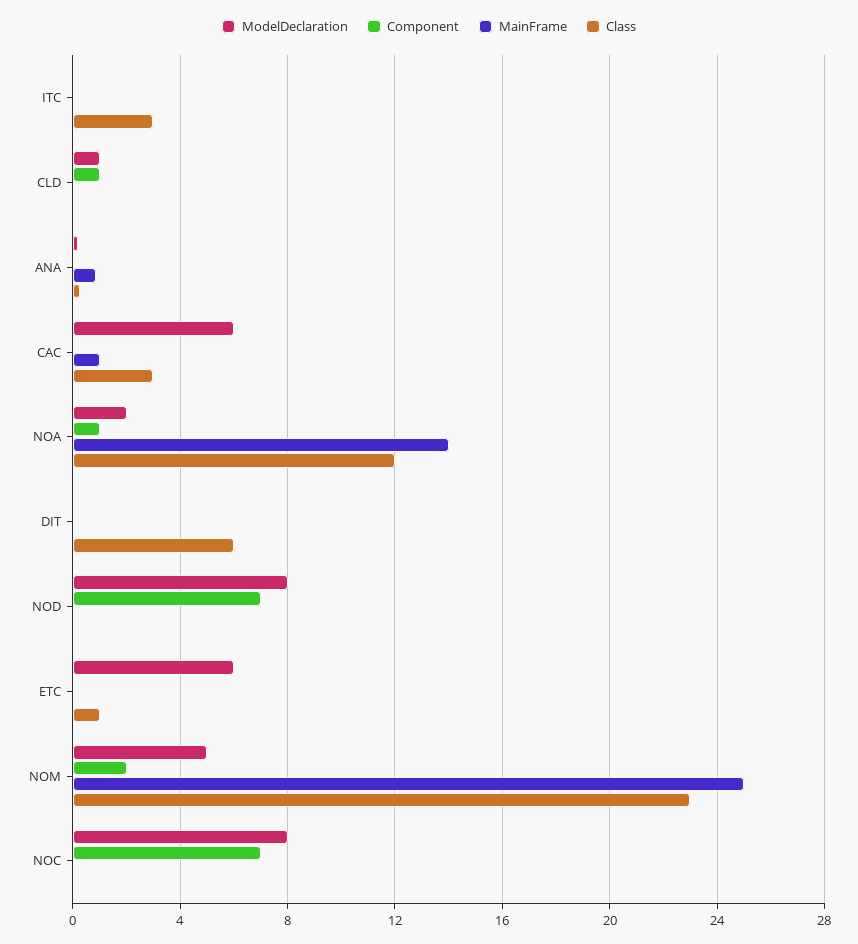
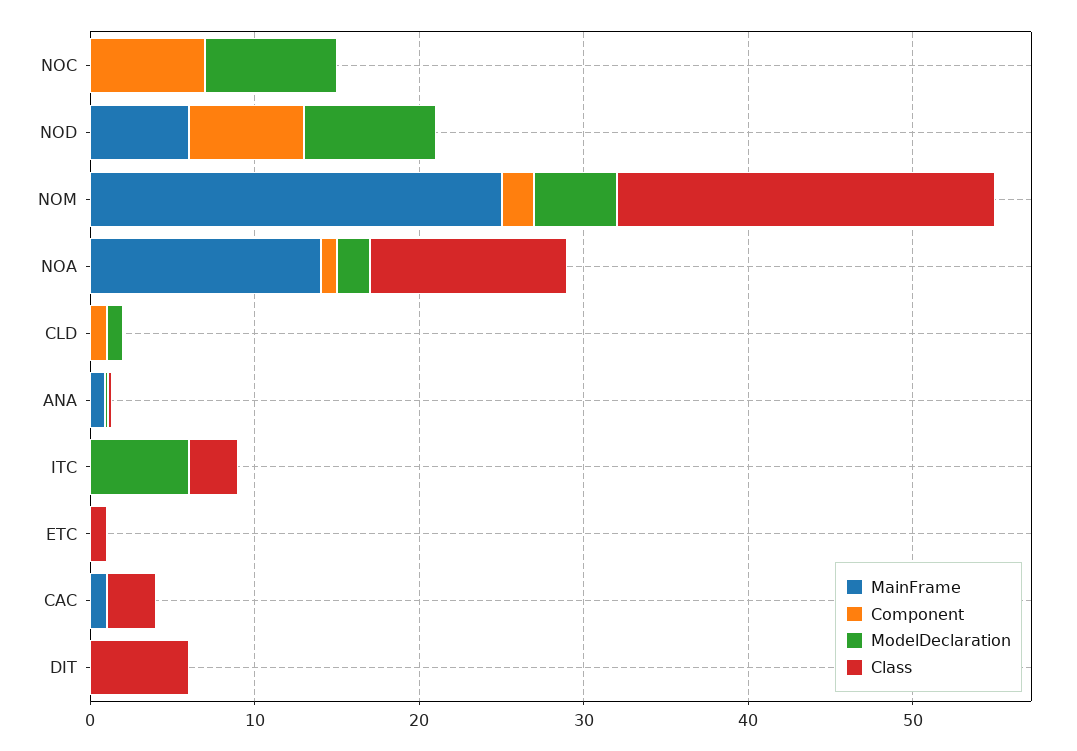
  {
    "ModelDeclaration": {
-     "ITC": 0,
+     "ITC": 6,
      "CLD": 1,
      "ANA": 0,
-     "CAC": 6,
+     "CAC": 0,
      "NOA": 2,
      "DIT": 0,
      "NOD": 8,
-     "ETC": 6,
+     "ETC": 0,
      "NOM": 5,
      "NOC": 8
    },
    "Component": {
      "ITC": 0,
      "CLD": 1,
      "ANA": 0,
      "CAC": 0,
      "NOA": 1,
      "DIT": 0,
      "NOD": 7,
      "ETC": 0,
      "NOM": 2,
      "NOC": 7
    },
    "MainFrame": {
      "ITC": 0,
      "CLD": 0,
      "ANA": 1,
      "CAC": 1,
      "NOA": 14,
      "DIT": 0,
-     "NOD": 0,
+     "NOD": 6,
      "ETC": 0,
      "NOM": 25,
      "NOC": 0
    },
    "Class": {
      "ITC": 3,
      "CLD": 0,
      "ANA": 0.5,
      "CAC": 3,
      "NOA": 12,
      "DIT": 6,
      "NOD": 0,
      "ETC": 1,
      "NOM": 23,
      "NOC": 0
    }
  }

